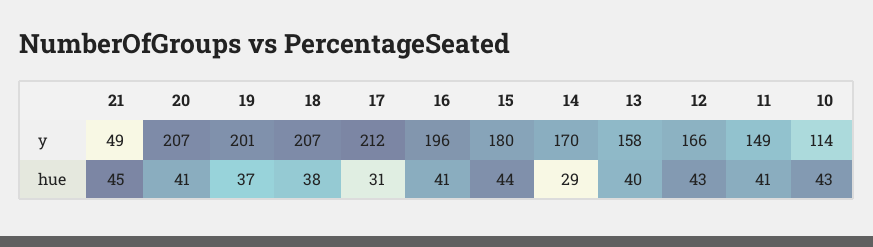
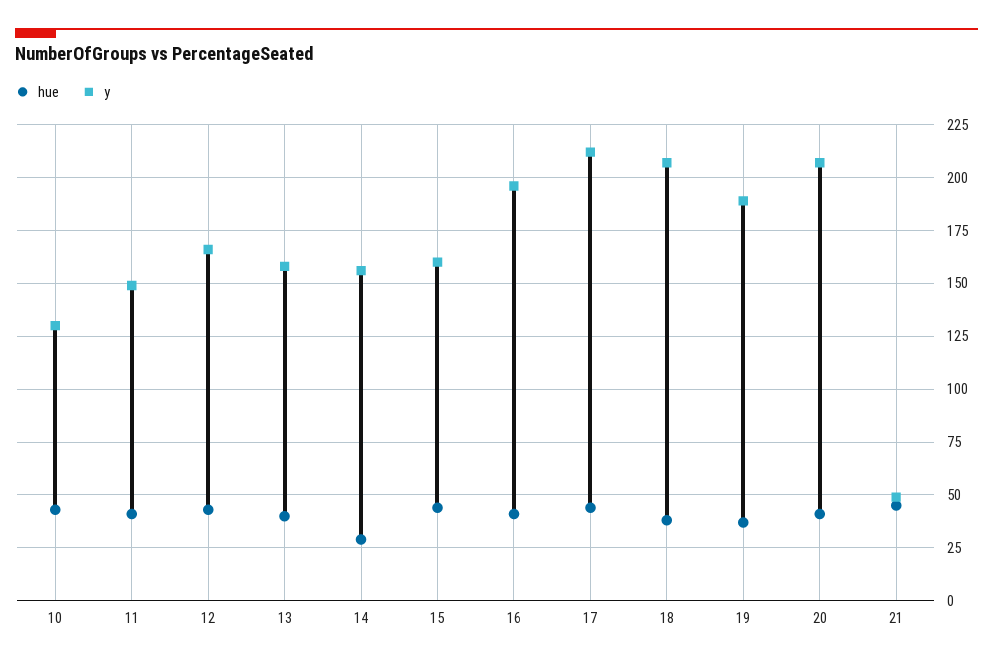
  {
    "y": {
      "21": 49,
      "20": 207,
-     "19": 201,
+     "19": 190,
      "18": 207,
      "17": 212,
      "16": 196,
-     "15": 180,
+     "15": 160,
-     "14": 170,
+     "14": 155,
      "13": 158,
      "12": 166,
      "11": 149,
-     "10": 114
+     "10": 130
    },
    "hue": {
      "21": 45,
      "20": 41,
      "19": 37,
      "18": 38,
-     "17": 31,
+     "17": 45,
      "16": 41,
      "15": 44,
      "14": 29,
      "13": 40,
      "12": 43,
      "11": 41,
      "10": 43
    }
  }

